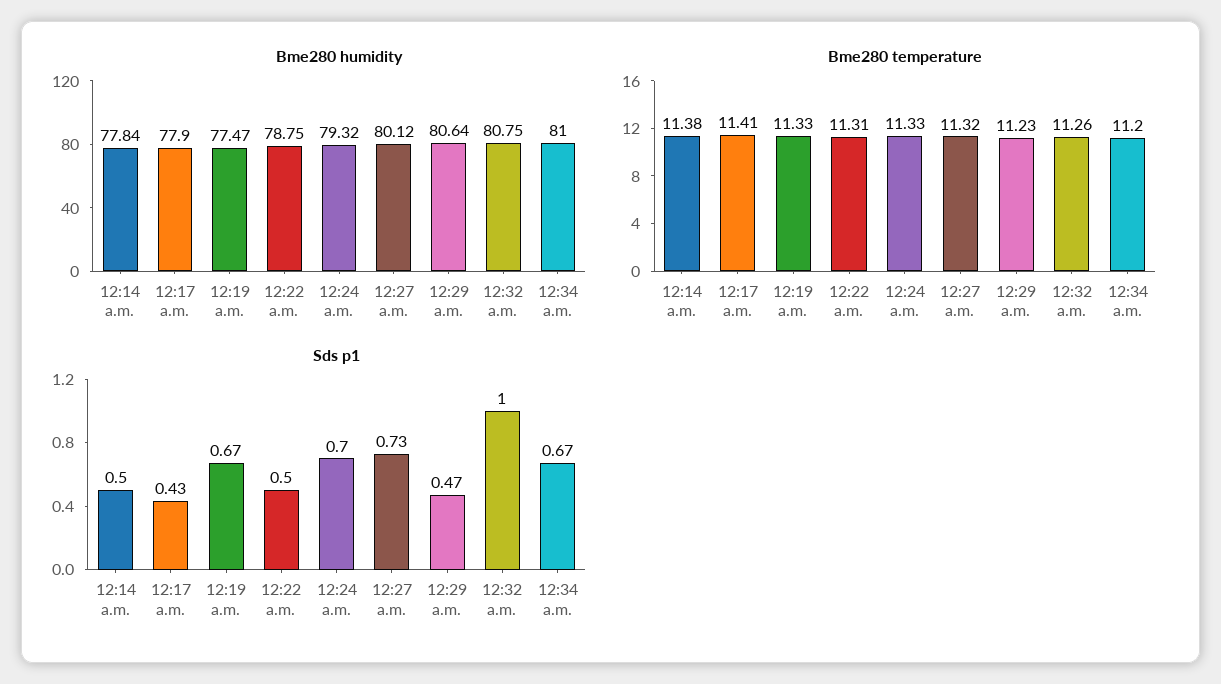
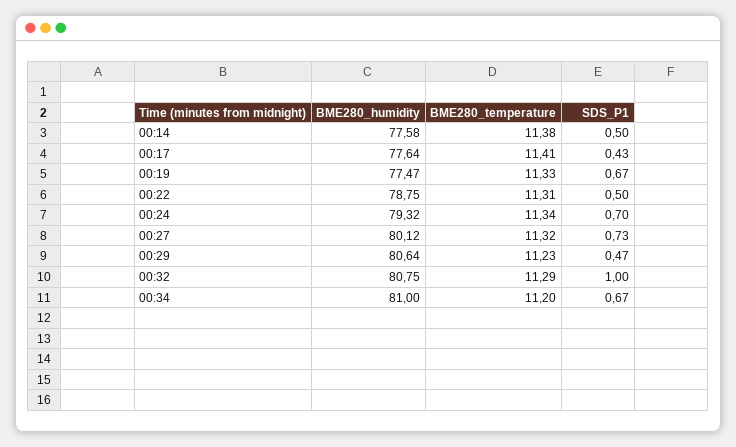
  {
    "Bme280 humidity": {
-     "12:14 a.m.": 77.84,
+     "12:14 a.m.": 77.58,
-     "12:17 a.m.": 77.9,
+     "12:17 a.m.": 77.64,
      "12:19 a.m.": 77.47,
      "12:22 a.m.": 78.75,
      "12:24 a.m.": 79.32,
      "12:27 a.m.": 80.12,
      "12:29 a.m.": 80.64,
      "12:32 a.m.": 80.75,
      "12:34 a.m.": 81
    },
    "Bme280 temperature": {
      "12:14 a.m.": 11.38,
      "12:17 a.m.": 11.41,
      "12:19 a.m.": 11.33,
      "12:22 a.m.": 11.31,
-     "12:24 a.m.": 11.33,
+     "12:24 a.m.": 11.34,
      "12:27 a.m.": 11.32,
      "12:29 a.m.": 11.23,
-     "12:32 a.m.": 11.26,
+     "12:32 a.m.": 11.29,
      "12:34 a.m.": 11.2
    },
    "Sds p1": {
      "12:14 a.m.": 0.5,
      "12:17 a.m.": 0.43,
      "12:19 a.m.": 0.67,
      "12:22 a.m.": 0.5,
      "12:24 a.m.": 0.7,
      "12:27 a.m.": 0.73,
      "12:29 a.m.": 0.47,
      "12:32 a.m.": 1,
      "12:34 a.m.": 0.67
    }
  }

